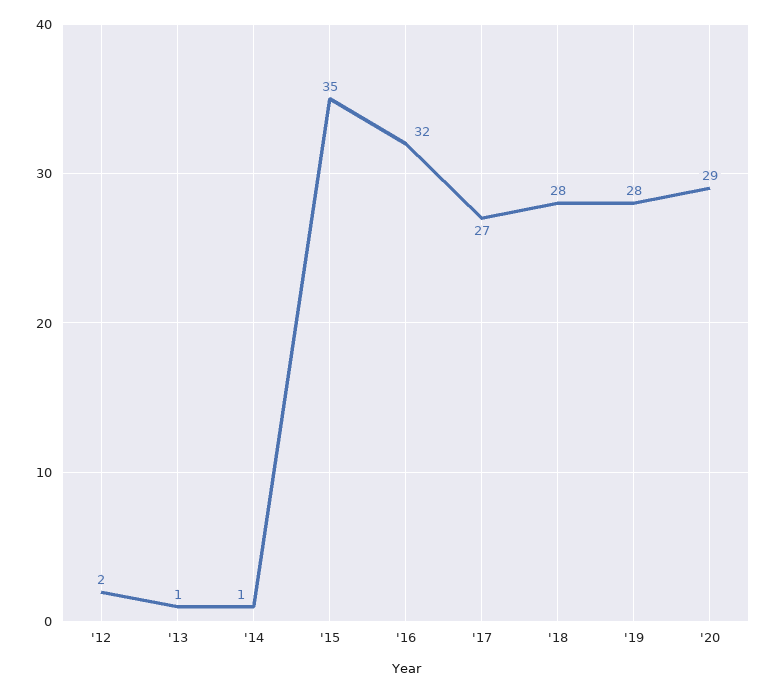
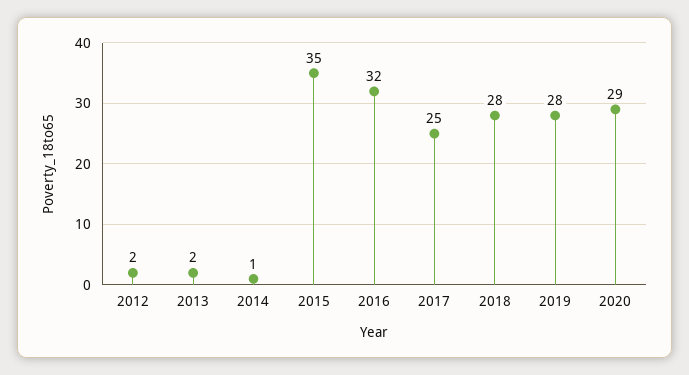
  {
    "'12": 2,
-   "'13": 1,
+   "'13": 2,
    "'14": 1,
    "'15": 35,
    "'16": 32,
-   "'17": 27,
+   "'17": 25,
    "'18": 28,
    "'19": 28,
    "'20": 29
  }

